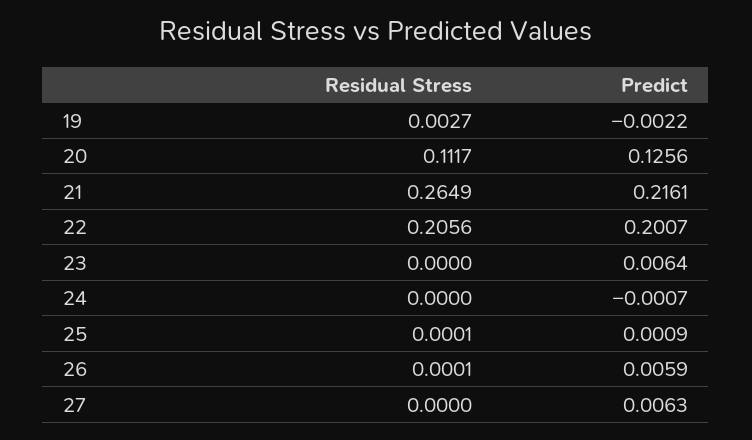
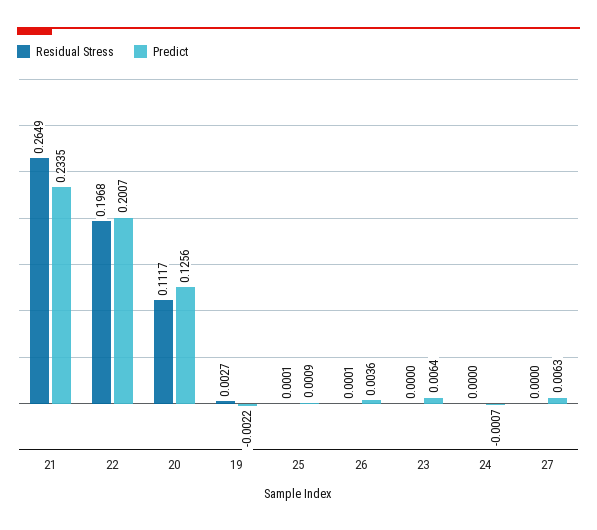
  {
    "Residual Stress": {
      "19": 0.0027,
      "20": 0.1117,
      "21": 0.2649,
-     "22": 0.2056,
+     "22": 0.1968,
      "23": 0,
      "24": 0,
      "25": 0.0001,
      "26": 0.0001,
      "27": 0
    },
    "Predict": {
      "19": -0.0022,
      "20": 0.1256,
-     "21": 0.2161,
+     "21": 0.2335,
      "22": 0.2007,
      "23": 0.0064,
      "24": -0.0007,
      "25": 0.0009,
-     "26": 0.0059,
+     "26": 0.0036,
      "27": 0.0063
    }
  }

